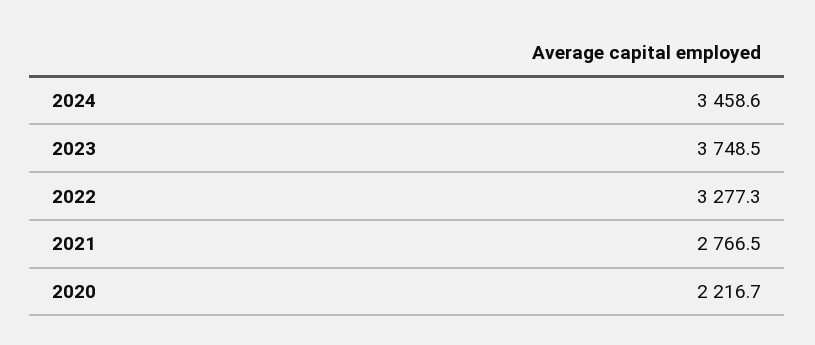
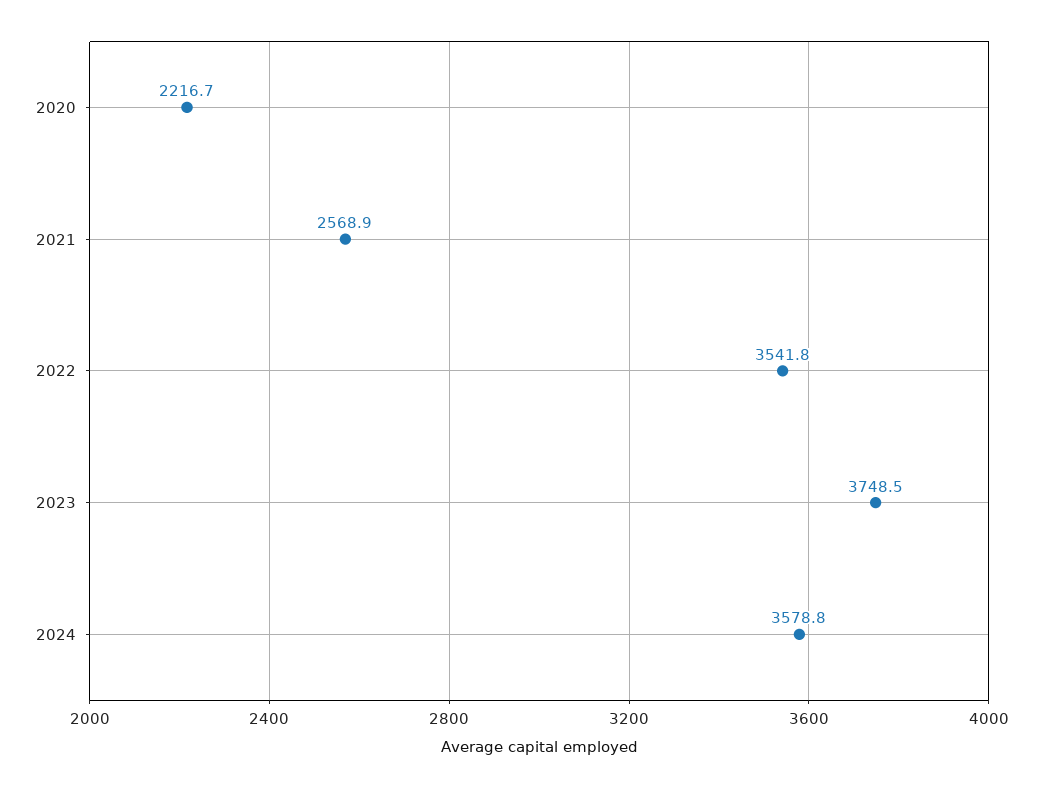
  {
-   "2024": 3458.6,
+   "2024": 3578.8,
    "2023": 3748.5,
-   "2022": 3277.3,
+   "2022": 3541.8,
-   "2021": 2766.5,
+   "2021": 2568.9,
    "2020": 2216.7
  }

